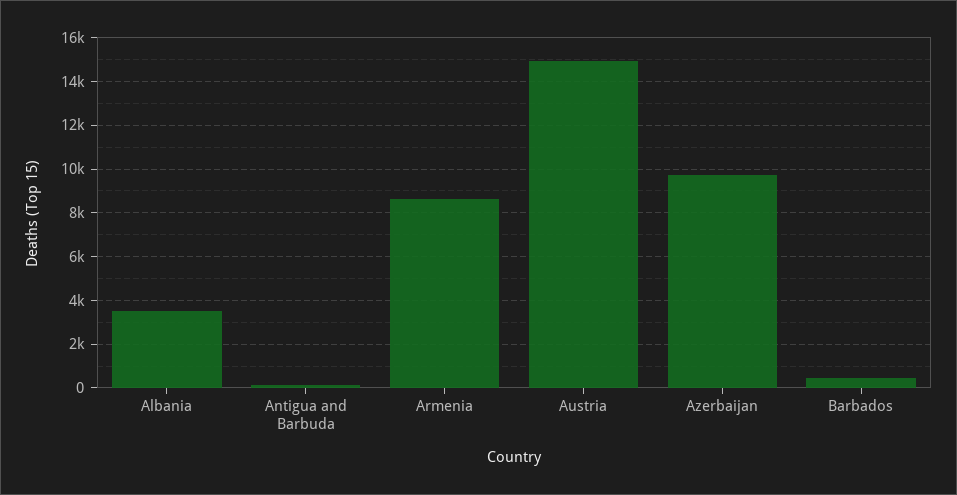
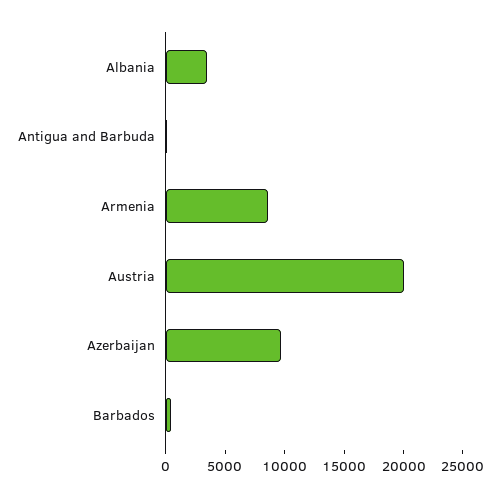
  {
    "Albania": 3500,
    "Antigua and Barbuda": 0,
    "Armenia": 8500,
-   "Austria": 15000,
+   "Austria": 20000,
    "Azerbaijan": 9500,
    "Barbados": 500
  }

